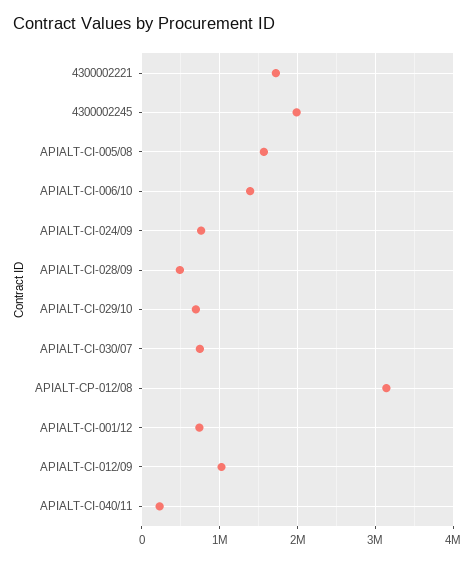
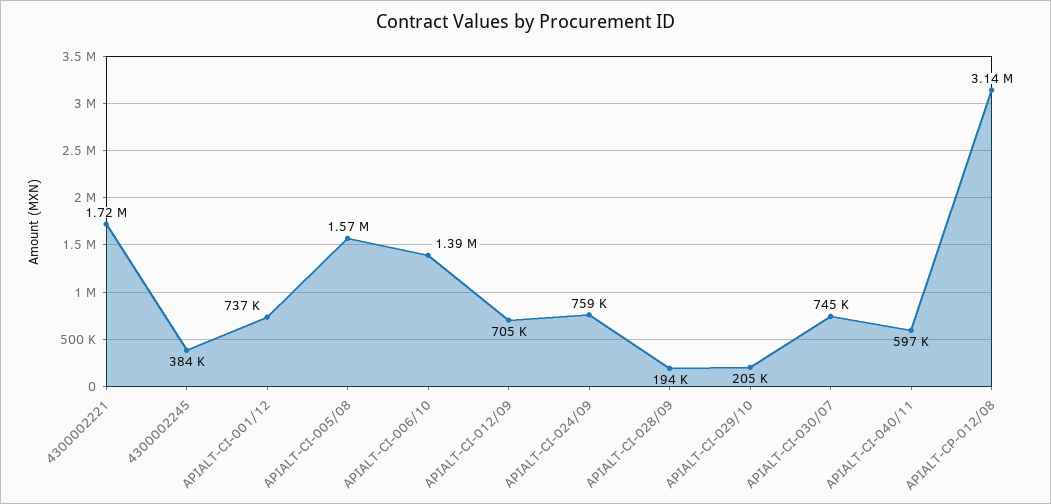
  {
    "4300002221": 1720000,
-   "4300002245": 2000000,
+   "4300002245": 384000,
    "APIALT-CI-005/08": 1570000,
    "APIALT-CI-006/10": 1390000,
    "APIALT-CI-024/09": 759000,
-   "APIALT-CI-028/09": 500000,
+   "APIALT-CI-028/09": 194000,
-   "APIALT-CI-029/10": 700000,
+   "APIALT-CI-029/10": 205000,
    "APIALT-CI-030/07": 745000,
    "APIALT-CP-012/08": 3140000,
    "APIALT-CI-001/12": 737000,
-   "APIALT-CI-012/09": 1000000,
+   "APIALT-CI-012/09": 705000,
-   "APIALT-CI-040/11": 200000
+   "APIALT-CI-040/11": 597000
  }

